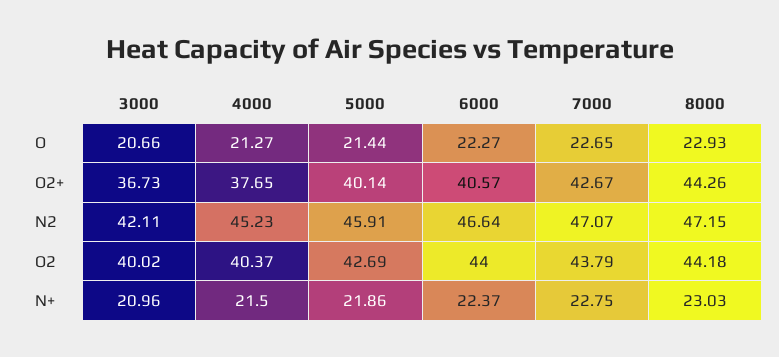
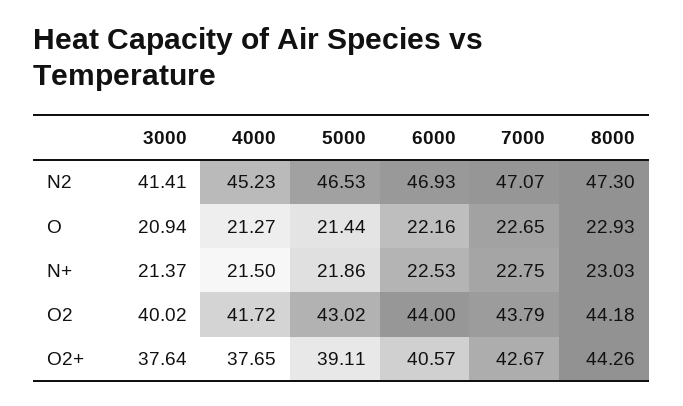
  {
    "3000": {
-     "O": 20.66,
+     "O": 20.94,
-     "O2+": 36.73,
+     "O2+": 37.64,
-     "N2": 42.11,
+     "N2": 41.41,
      "O2": 40.02,
-     "N+": 20.96
+     "N+": 21.37
    },
    "4000": {
      "O": 21.27,
      "O2+": 37.65,
      "N2": 45.23,
-     "O2": 40.37,
+     "O2": 41.72,
      "N+": 21.5
    },
    "5000": {
      "O": 21.44,
-     "O2+": 40.14,
+     "O2+": 39.11,
-     "N2": 45.91,
+     "N2": 46.53,
-     "O2": 42.69,
+     "O2": 43.02,
      "N+": 21.86
    },
    "6000": {
-     "O": 22.27,
+     "O": 22.16,
      "O2+": 40.57,
-     "N2": 46.64,
+     "N2": 46.93,
      "O2": 44,
-     "N+": 22.37
+     "N+": 22.53
    },
    "7000": {
      "O": 22.65,
      "O2+": 42.67,
      "N2": 47.07,
      "O2": 43.79,
      "N+": 22.75
    },
    "8000": {
      "O": 22.93,
      "O2+": 44.26,
-     "N2": 47.15,
+     "N2": 47.3,
      "O2": 44.18,
      "N+": 23.03
    }
  }

